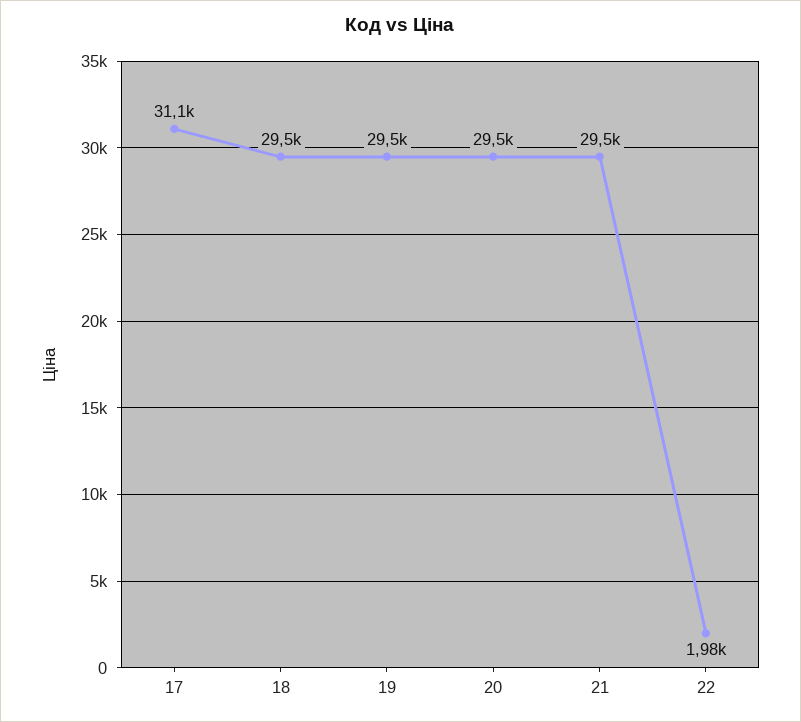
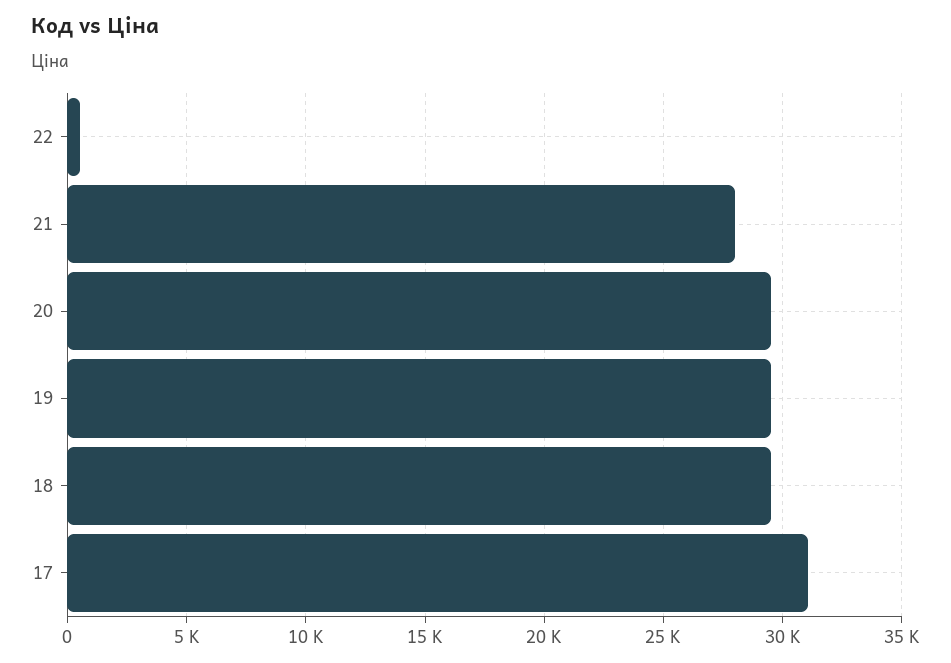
  {
    "17": 31100,
    "18": 29500,
    "19": 29500,
    "20": 29500,
-   "21": 29500,
+   "21": 28000,
-   "22": 1980
+   "22": 500
  }

